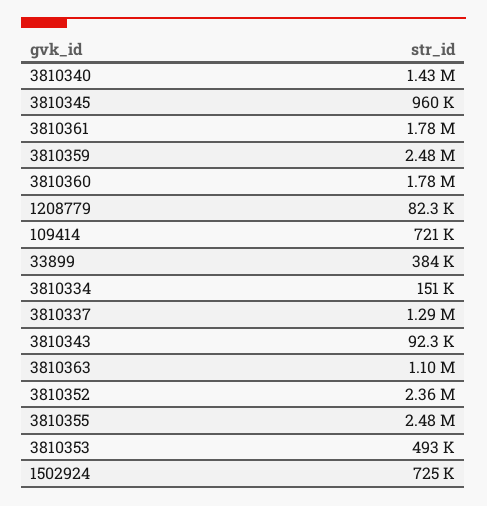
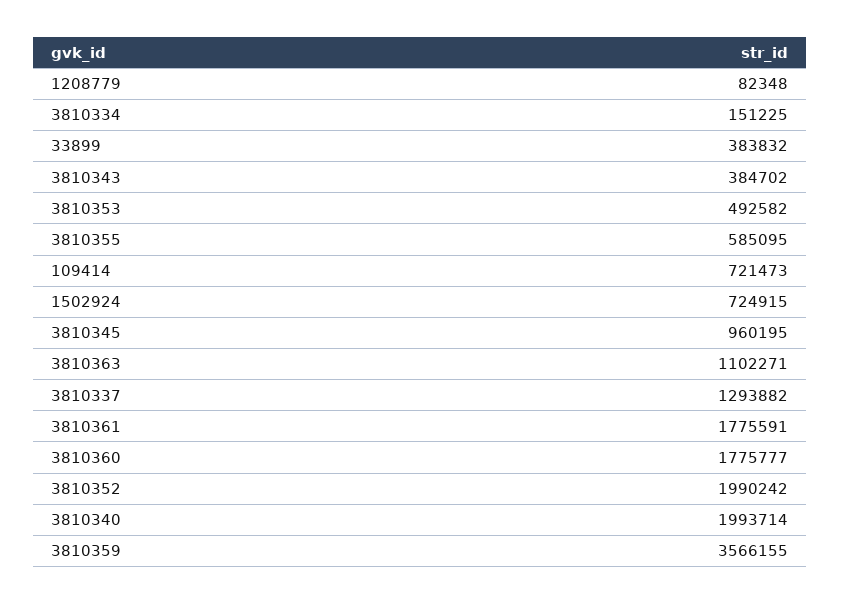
  {
-   "3810340": 1430000,
+   "3810340": 1993714,
    "3810345": 960195,
    "3810361": 1775591,
-   "3810359": 2480000,
+   "3810359": 3566155,
    "3810360": 1775777,
    "1208779": 82348,
    "109414": 721473,
    "33899": 383832,
    "3810334": 151225,
    "3810337": 1293882,
-   "3810343": 92300,
+   "3810343": 384702,
    "3810363": 1102271,
-   "3810352": 2360000,
+   "3810352": 1990242,
-   "3810355": 2480000,
+   "3810355": 585095,
    "3810353": 492582,
    "1502924": 724915
  }

